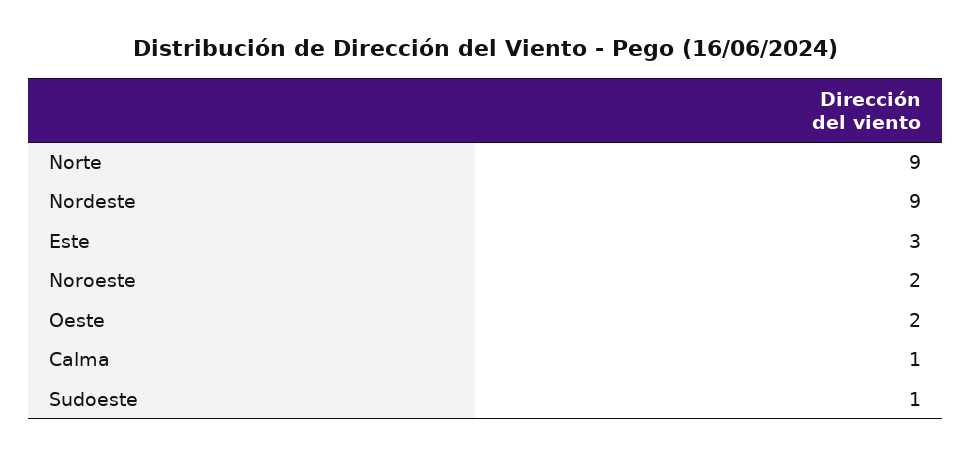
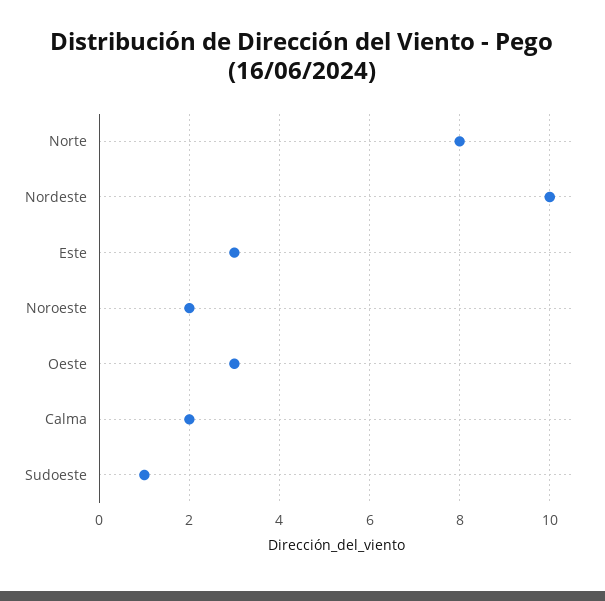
  {
-   "Norte": 9,
+   "Norte": 8,
-   "Nordeste": 9,
+   "Nordeste": 10,
    "Este": 3,
    "Noroeste": 2,
-   "Oeste": 2,
+   "Oeste": 3,
-   "Calma": 1,
+   "Calma": 2,
    "Sudoeste": 1
  }

